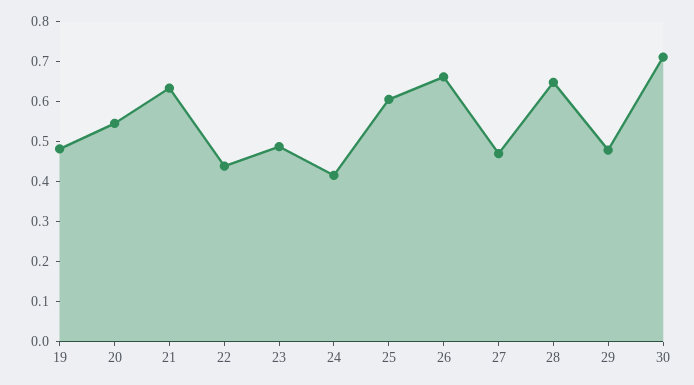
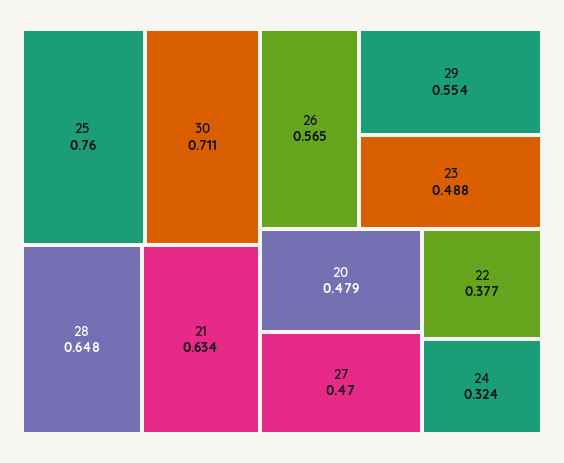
  {
-   "19": 0.48,
-   "20": 0.54,
+   "20": 0.479,
    "21": 0.634,
-   "22": 0.44,
+   "22": 0.377,
    "23": 0.488,
-   "24": 0.42,
+   "24": 0.324,
-   "25": 0.6,
+   "25": 0.76,
-   "26": 0.66,
+   "26": 0.565,
    "27": 0.47,
    "28": 0.648,
-   "29": 0.48,
+   "29": 0.554,
    "30": 0.711
  }

